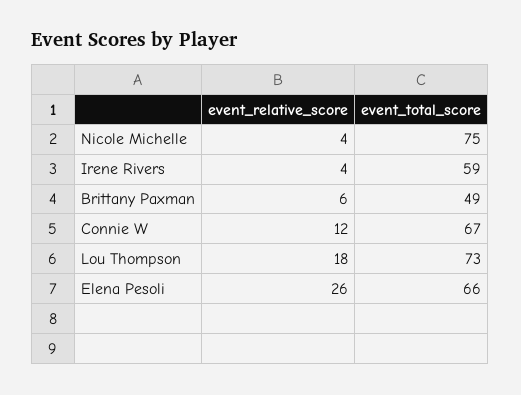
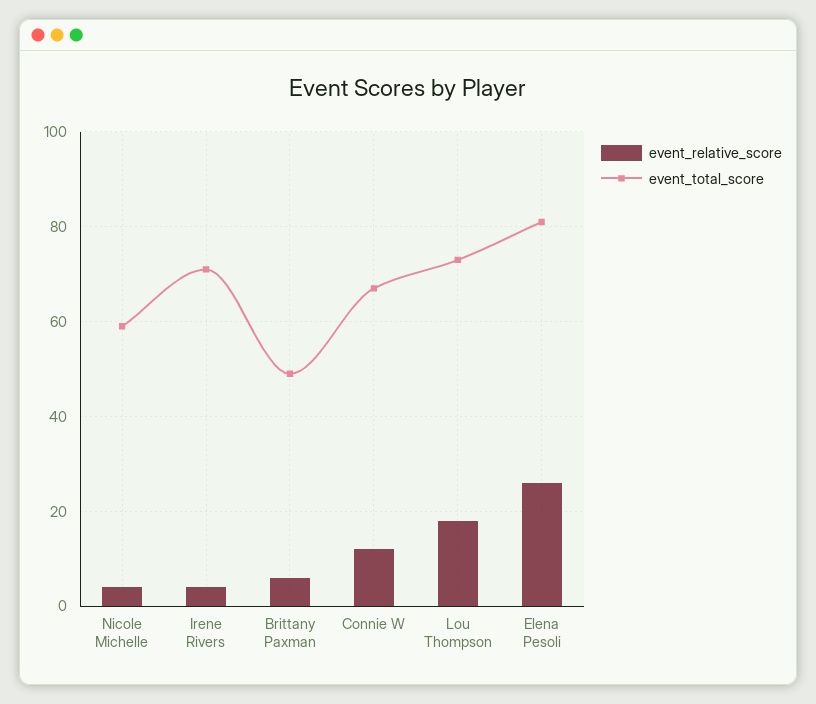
  {
    "event_relative_score": {
      "Nicole Michelle": 4,
      "Irene Rivers": 4,
      "Brittany Paxman": 6,
      "Connie W": 12,
      "Lou Thompson": 18,
      "Elena Pesoli": 26
    },
    "event_total_score": {
-     "Nicole Michelle": 75,
+     "Nicole Michelle": 60,
-     "Irene Rivers": 59,
+     "Irene Rivers": 70,
      "Brittany Paxman": 49,
      "Connie W": 67,
      "Lou Thompson": 73,
-     "Elena Pesoli": 66
+     "Elena Pesoli": 80
    }
  }

